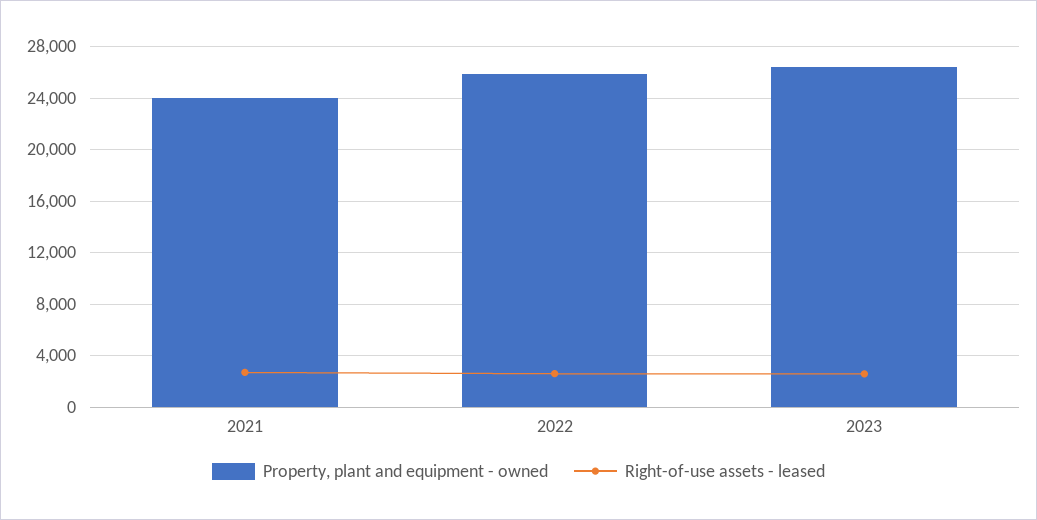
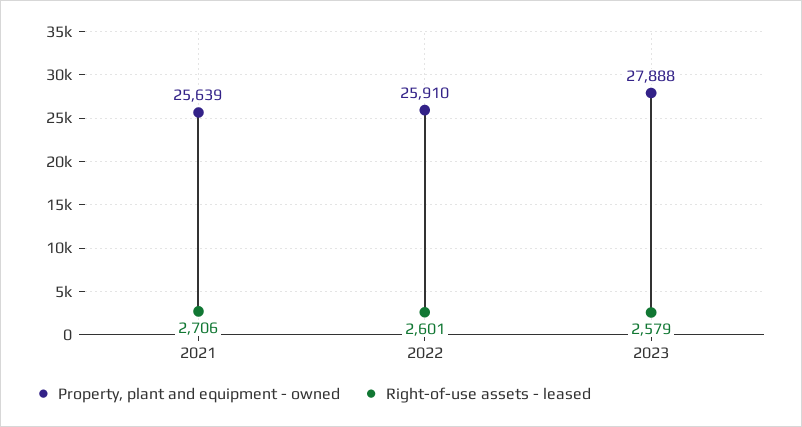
  {
    "Property, plant and equipment - owned": {
-     "2021": 24000,
+     "2021": 25639,
      "2022": 25910,
-     "2023": 26500
+     "2023": 27888
    },
    "Right-of-use assets - leased": {
      "2021": 2706,
      "2022": 2601,
      "2023": 2579
    }
  }

